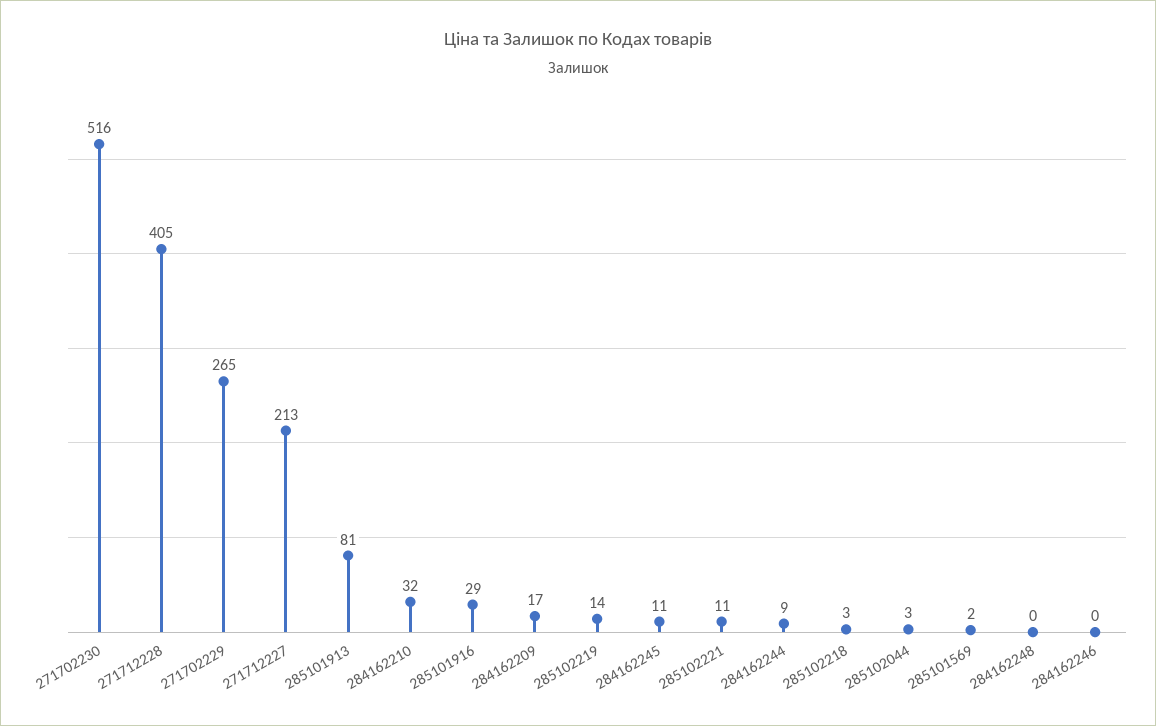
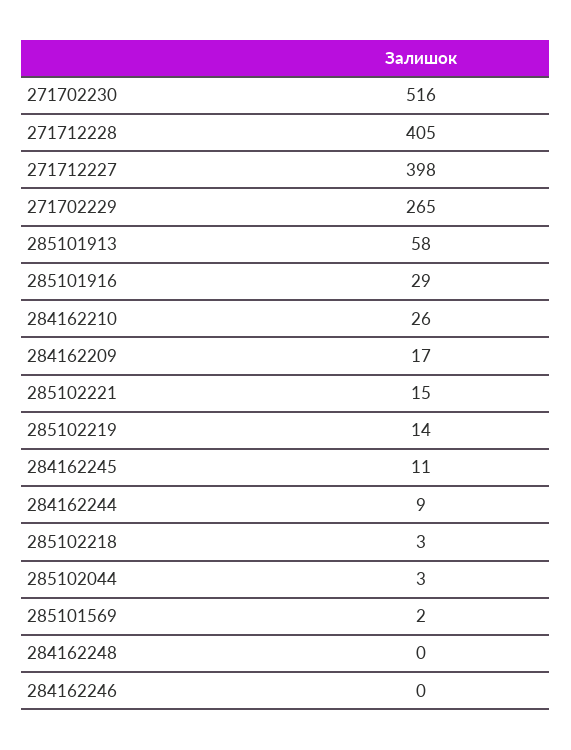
  {
    "271702230": 516,
    "271712228": 405,
    "271702229": 265,
-   "271712227": 213,
+   "271712227": 398,
-   "285101913": 81,
+   "285101913": 58,
-   "284162210": 32,
+   "284162210": 26,
    "285101916": 29,
    "284162209": 17,
    "285102219": 14,
    "284162245": 11,
-   "285102221": 11,
+   "285102221": 15,
    "284162244": 9,
    "285102218": 3,
    "285102044": 3,
    "285101569": 2,
    "284162248": 0,
    "284162246": 0
  }

